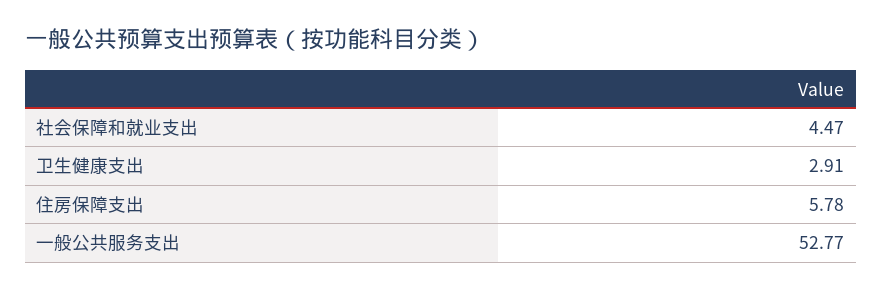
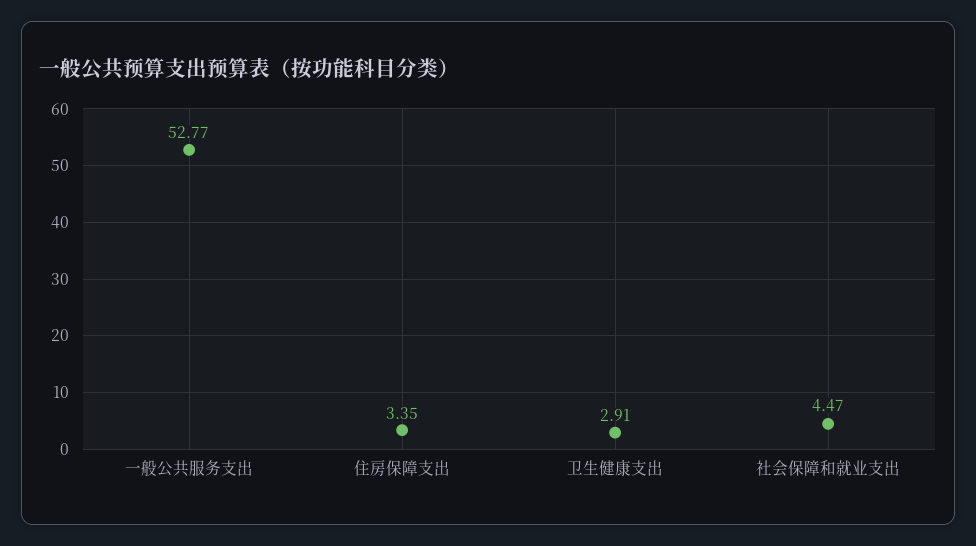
  {
    "社会保障和就业支出": 4.47,
    "卫生健康支出": 2.91,
-   "住房保障支出": 5.78,
+   "住房保障支出": 3.35,
    "一般公共服务支出": 52.77
  }

